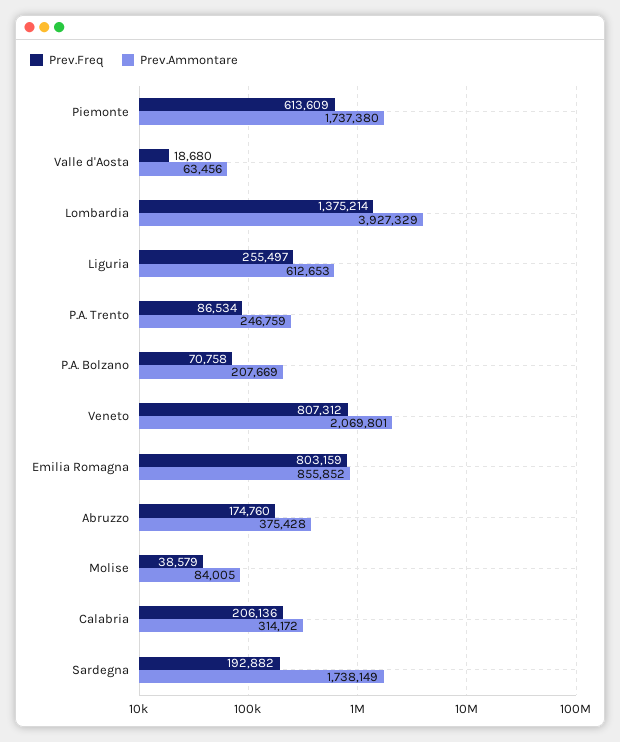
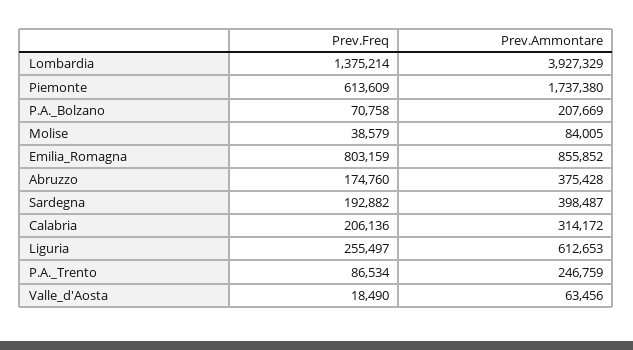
  {
    "Prev.Freq": {
      "Piemonte": 613609,
-     "Valle d'Aosta": 18680,
+     "Valle d'Aosta": 18490,
      "Lombardia": 1375214,
      "Liguria": 255497,
      "P.A. Trento": 86534,
      "P.A. Bolzano": 70758,
-     "Veneto": 807312,
      "Emilia Romagna": 803159,
      "Abruzzo": 174760,
      "Molise": 38579,
      "Calabria": 206136,
      "Sardegna": 192882
    },
    "Prev.Ammontare": {
      "Piemonte": 1737380,
      "Valle d'Aosta": 63456,
      "Lombardia": 3927329,
      "Liguria": 612653,
      "P.A. Trento": 246759,
      "P.A. Bolzano": 207669,
-     "Veneto": 2069801,
      "Emilia Romagna": 855852,
      "Abruzzo": 375428,
      "Molise": 84005,
      "Calabria": 314172,
-     "Sardegna": 1738149
+     "Sardegna": 398487
    }
  }

